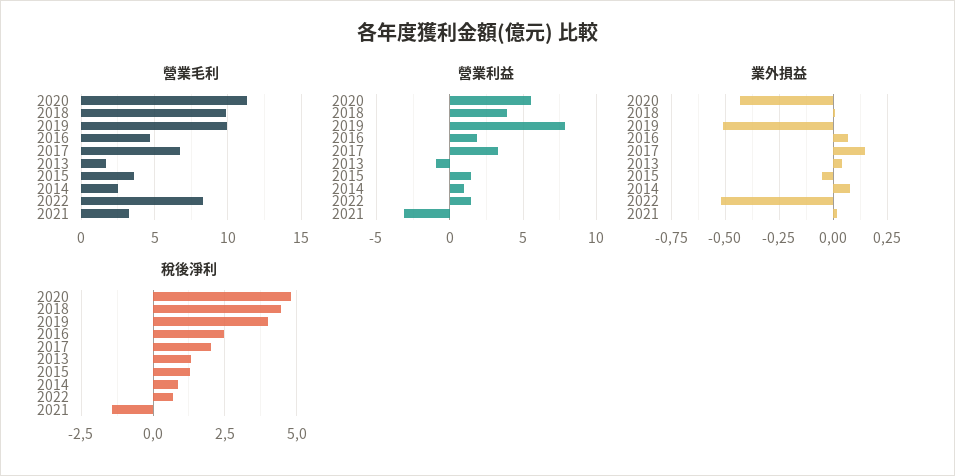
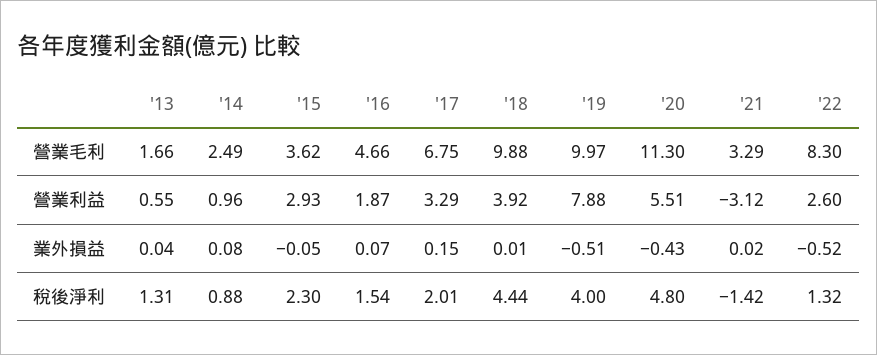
  {
    "營業毛利": {
      "2020": 11.3,
      "2018": 9.88,
      "2019": 9.97,
      "2016": 4.66,
      "2017": 6.75,
      "2013": 1.66,
      "2015": 3.62,
      "2014": 2.49,
      "2022": 8.3,
      "2021": 3.29
    },
    "營業利益": {
      "2020": 5.51,
      "2018": 3.92,
      "2019": 7.88,
      "2016": 1.87,
      "2017": 3.29,
-     "2013": -1,
+     "2013": 0.55,
-     "2015": 1.5,
+     "2015": 2.93,
      "2014": 0.96,
-     "2022": 1.5,
+     "2022": 2.6,
      "2021": -3.12
    },
    "業外損益": {
      "2020": -0.43,
      "2018": 0.01,
      "2019": -0.51,
      "2016": 0.07,
      "2017": 0.15,
      "2013": 0.04,
      "2015": -0.05,
      "2014": 0.08,
      "2022": -0.52,
      "2021": 0.02
    },
    "稅後淨利": {
      "2020": 4.8,
      "2018": 4.44,
      "2019": 4,
-     "2016": 2.5,
+     "2016": 1.54,
      "2017": 2.01,
      "2013": 1.31,
-     "2015": 1.25,
+     "2015": 2.3,
      "2014": 0.88,
-     "2022": 0.75,
+     "2022": 1.32,
      "2021": -1.42
    }
  }

